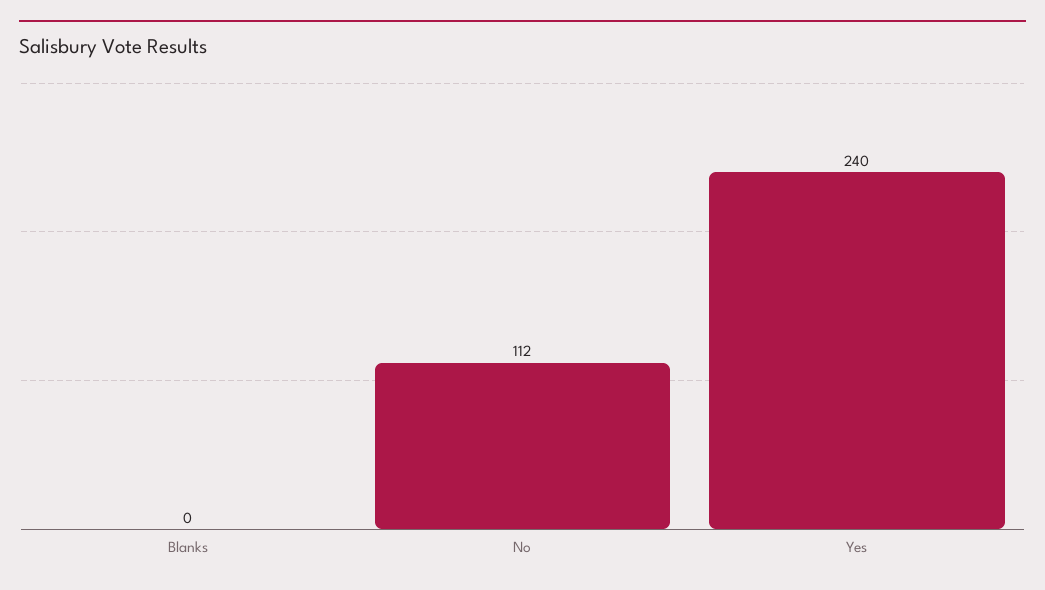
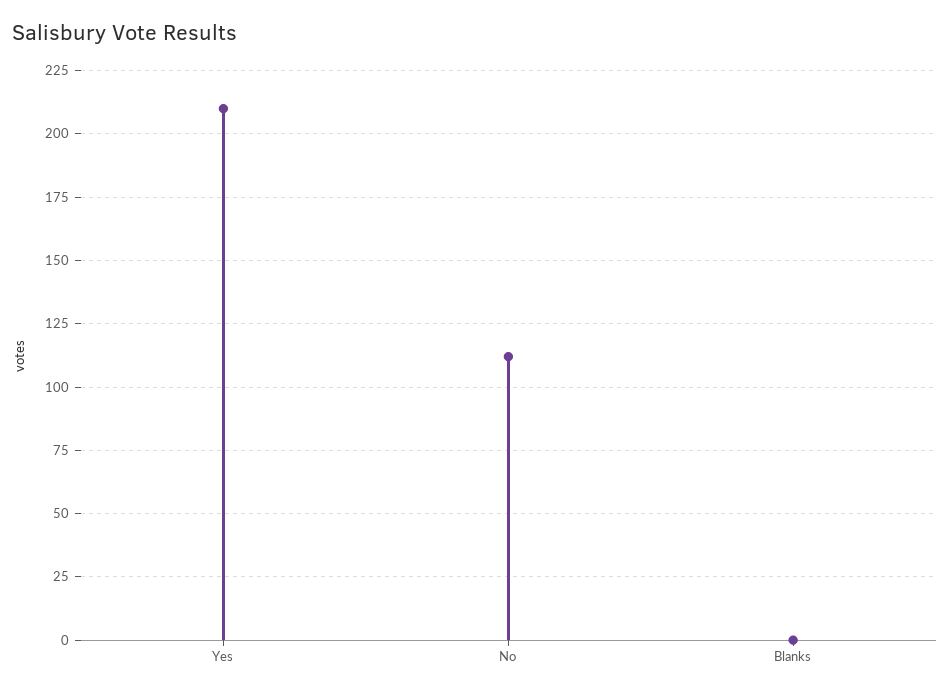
  {
    "Blanks": 0,
    "No": 112,
-   "Yes": 240
+   "Yes": 210
  }

